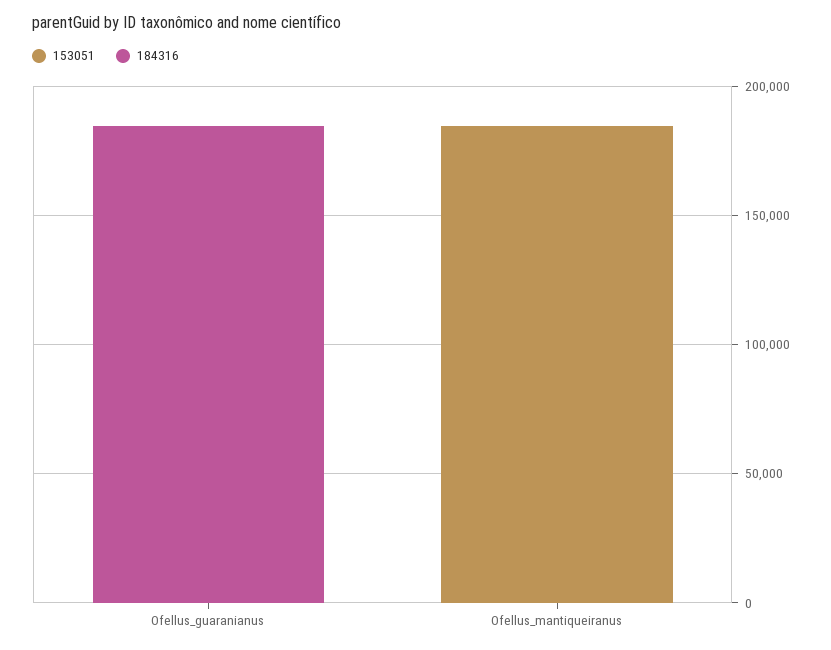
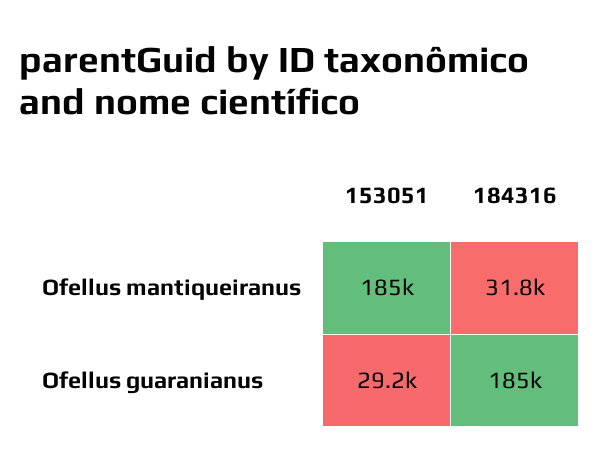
  {
    "153051": {
-     "Ofellus_guaranianus": 0,
+     "Ofellus_guaranianus": 29200,
      "Ofellus_mantiqueiranus": 185000
    },
    "184316": {
      "Ofellus_guaranianus": 185000,
-     "Ofellus_mantiqueiranus": 0
+     "Ofellus_mantiqueiranus": 31800
    }
  }

